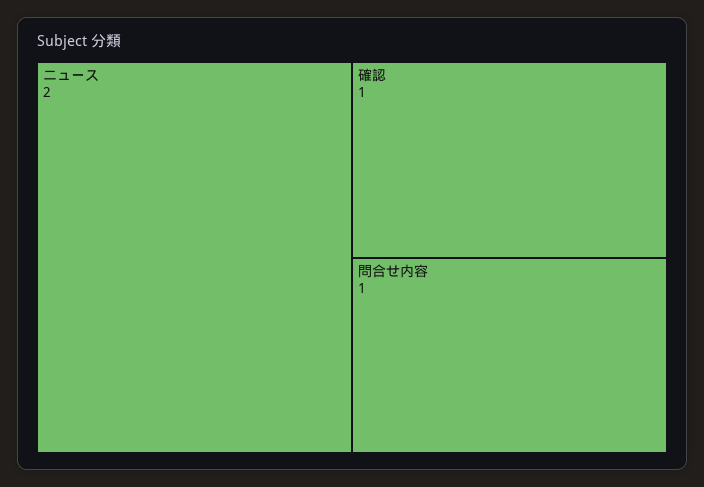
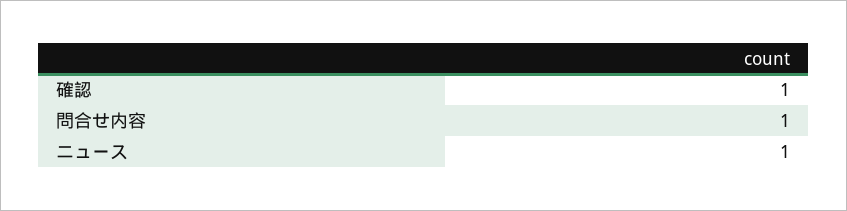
  {
-   "ニュース": 2,
+   "ニュース": 1,
    "確認": 1,
    "問合せ内容": 1
  }

